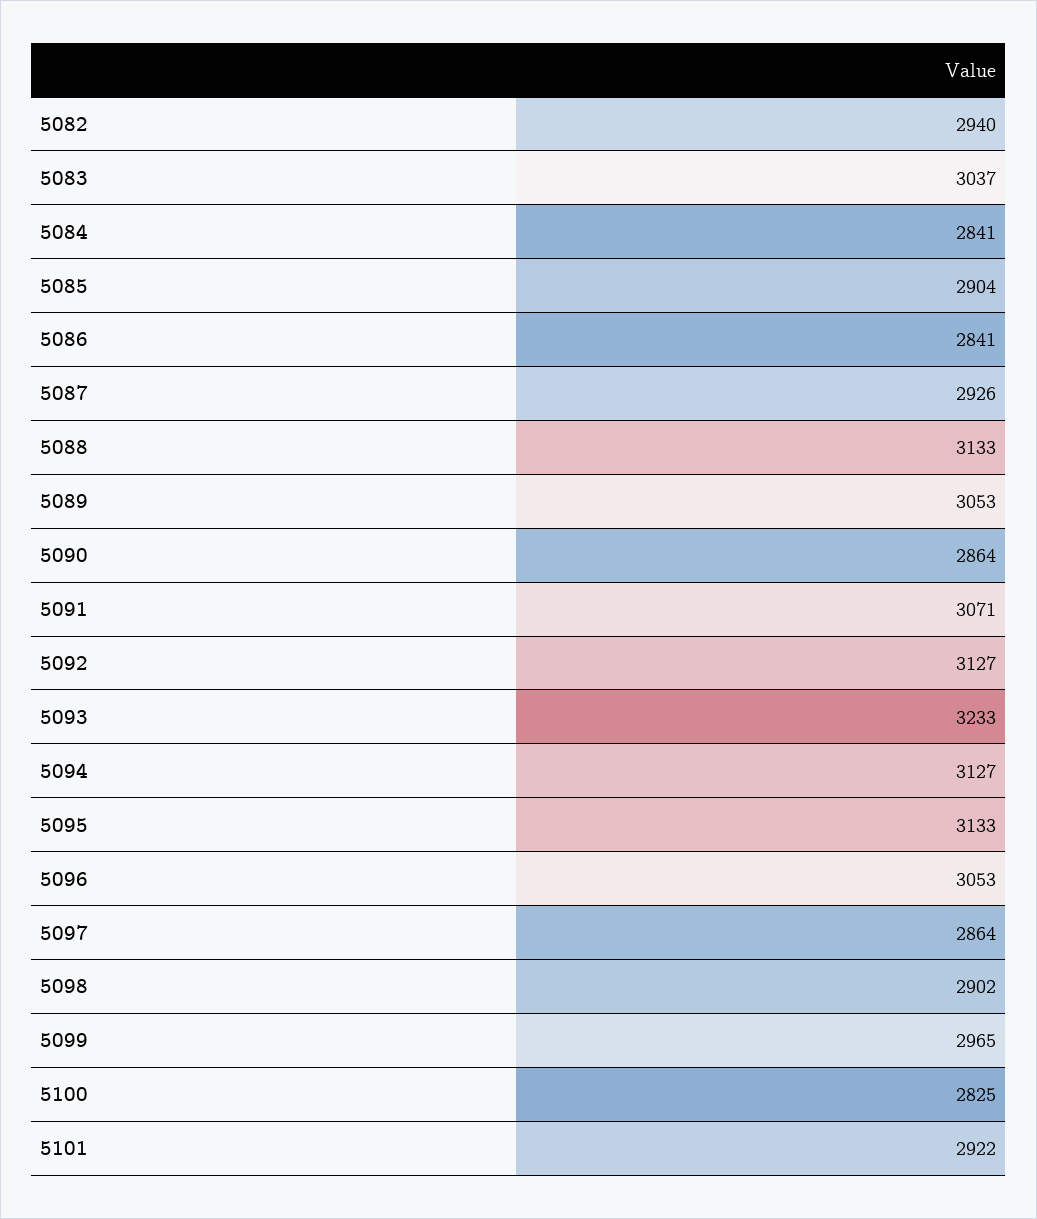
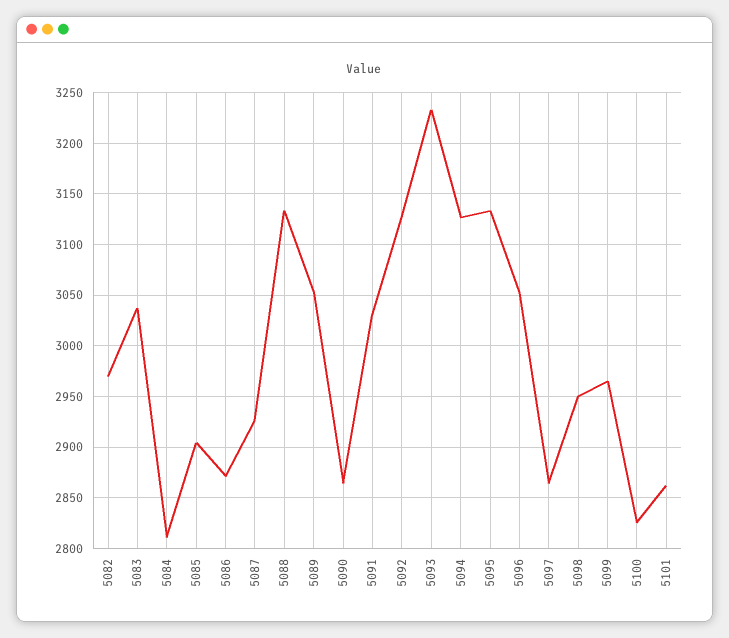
  {
-   "5082": 2940,
+   "5082": 2970,
    "5083": 3037,
-   "5084": 2841,
+   "5084": 2810,
    "5085": 2904,
-   "5086": 2841,
+   "5086": 2870,
    "5087": 2926,
    "5088": 3133,
    "5089": 3053,
    "5090": 2864,
-   "5091": 3071,
+   "5091": 3030,
    "5092": 3127,
    "5093": 3233,
    "5094": 3127,
    "5095": 3133,
    "5096": 3053,
    "5097": 2864,
-   "5098": 2902,
+   "5098": 2950,
    "5099": 2965,
    "5100": 2825,
-   "5101": 2922
+   "5101": 2860
  }

